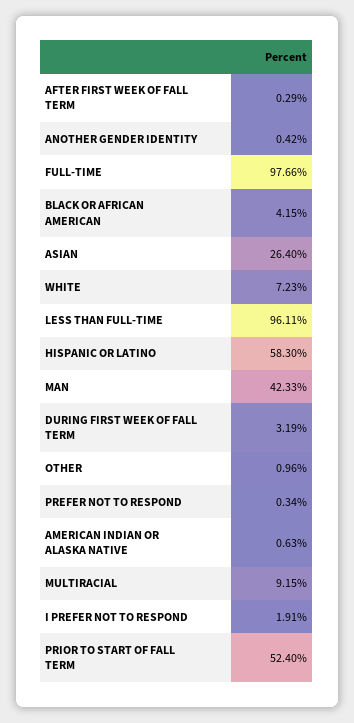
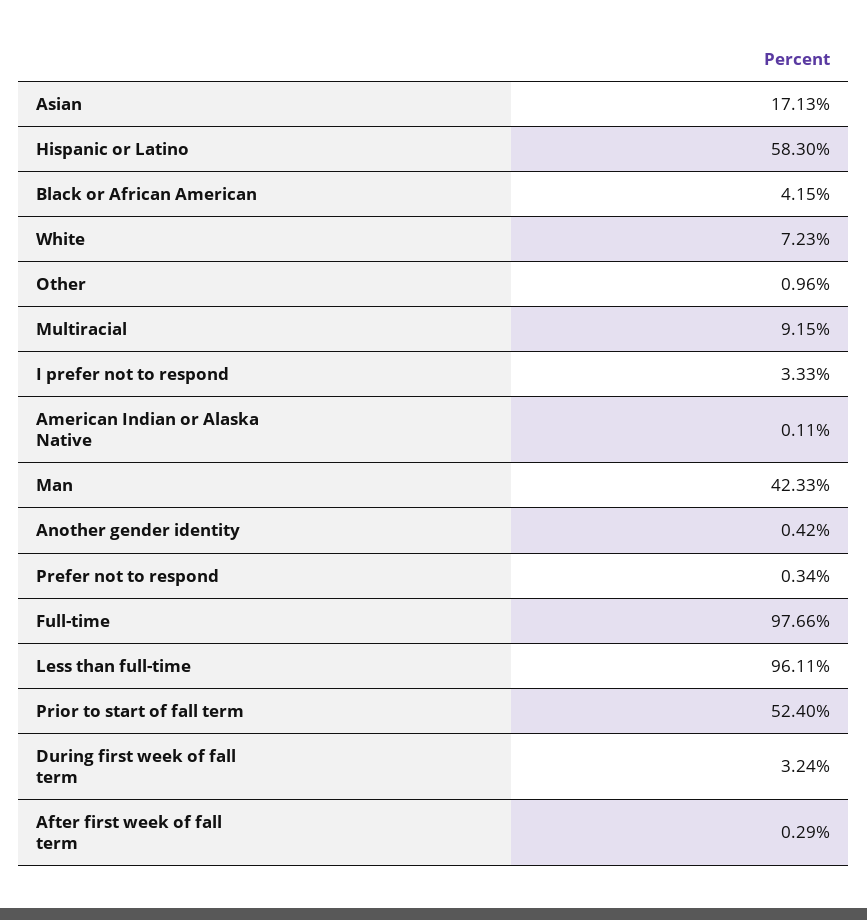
  {
    "AFTER FIRST WEEK OF FALL TERM": 0.29,
    "ANOTHER GENDER IDENTITY": 0.42,
    "FULL-TIME": 97.66,
    "BLACK OR AFRICAN AMERICAN": 4.15,
-   "ASIAN": 26.4,
+   "ASIAN": 17.13,
    "WHITE": 7.23,
    "LESS THAN FULL-TIME": 96.11,
    "HISPANIC OR LATINO": 58.3,
    "MAN": 42.33,
-   "DURING FIRST WEEK OF FALL TERM": 3.19,
+   "DURING FIRST WEEK OF FALL TERM": 3.24,
    "OTHER": 0.96,
    "PREFER NOT TO RESPOND": 0.34,
-   "AMERICAN INDIAN OR ALASKA NATIVE": 0.63,
+   "AMERICAN INDIAN OR ALASKA NATIVE": 0.11,
    "MULTIRACIAL": 9.15,
-   "I PREFER NOT TO RESPOND": 1.91,
+   "I PREFER NOT TO RESPOND": 3.33,
    "PRIOR TO START OF FALL TERM": 52.4
  }

